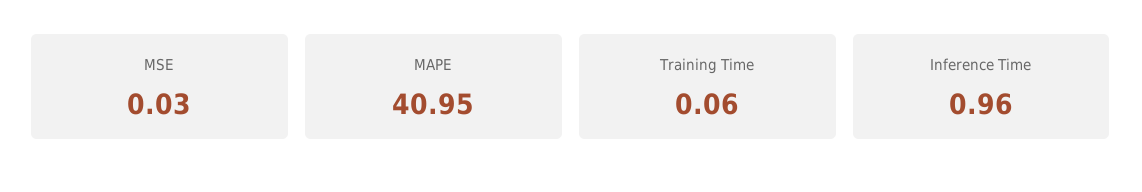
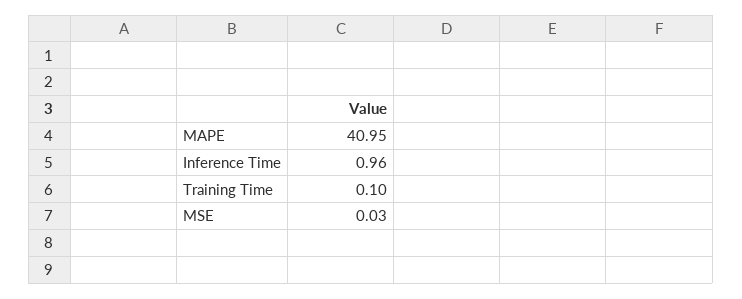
  {
    "MSE": 0.03,
    "MAPE": 40.95,
-   "Training Time": 0.06,
+   "Training Time": 0.1,
    "Inference Time": 0.96
  }

